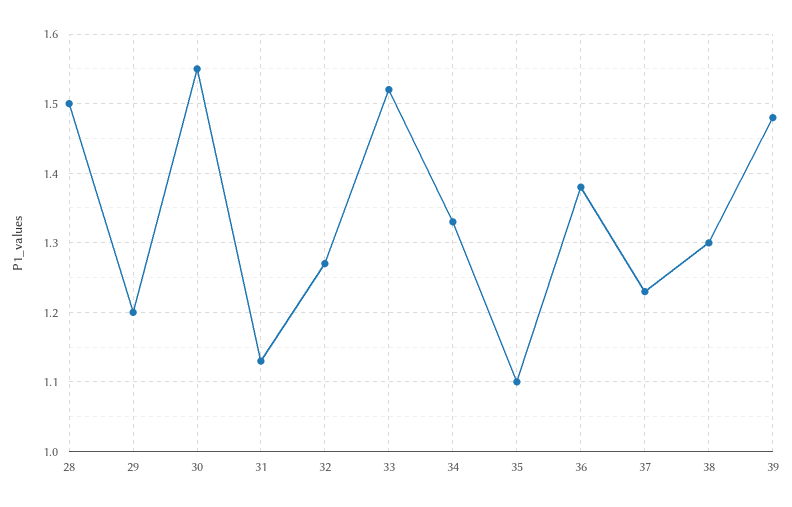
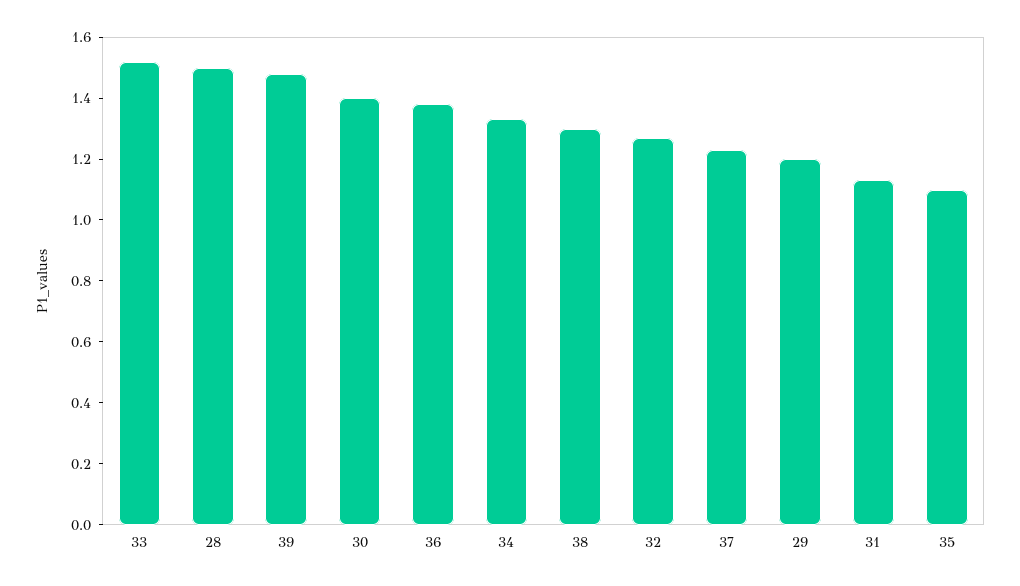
  {
    "28": 1.5,
    "29": 1.2,
-   "30": 1.55,
+   "30": 1.4,
    "31": 1.13,
    "32": 1.27,
    "33": 1.52,
    "34": 1.33,
    "35": 1.1,
    "36": 1.38,
    "37": 1.23,
    "38": 1.3,
    "39": 1.48
  }

